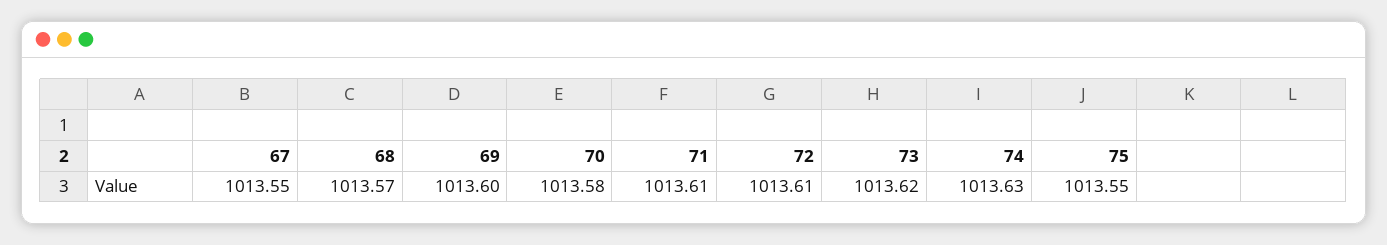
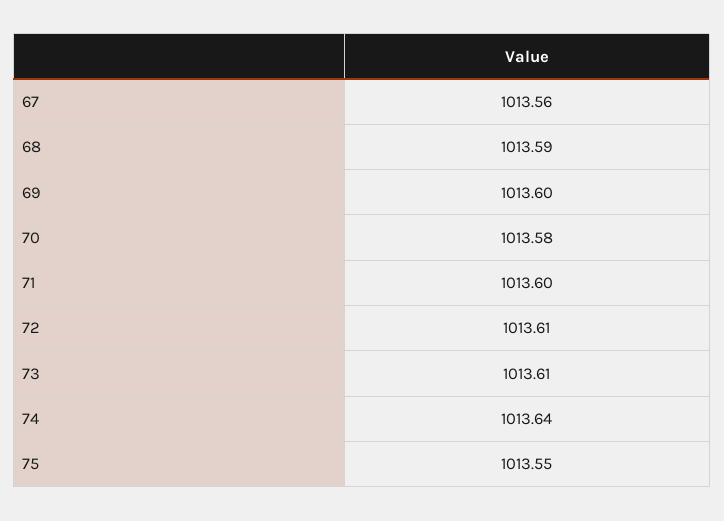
  {
-   "67": 1013.55,
+   "67": 1013.56,
-   "68": 1013.57,
+   "68": 1013.59,
    "69": 1013.6,
    "70": 1013.58,
-   "71": 1013.61,
+   "71": 1013.6,
    "72": 1013.61,
-   "73": 1013.62,
+   "73": 1013.61,
-   "74": 1013.63,
+   "74": 1013.64,
    "75": 1013.55
  }

